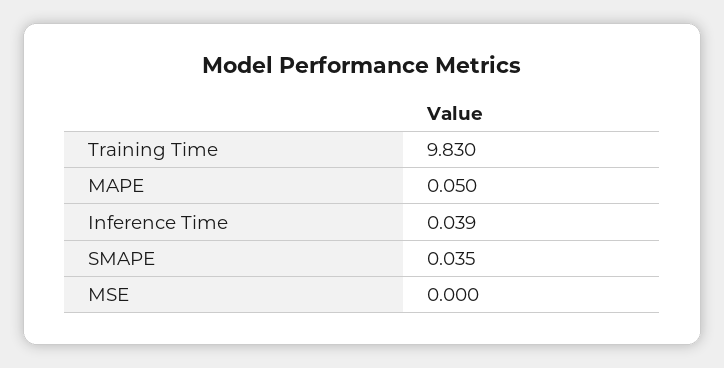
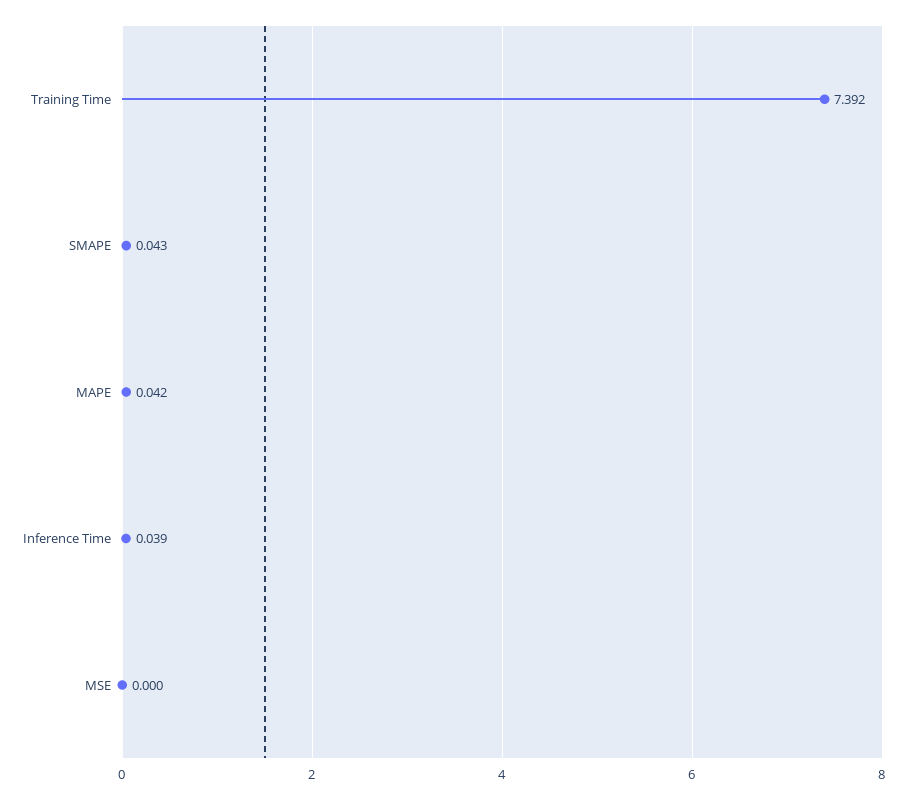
  {
-   "Training Time": 9.83,
+   "Training Time": 7.392,
-   "MAPE": 0.05,
+   "MAPE": 0.042,
    "Inference Time": 0.039,
-   "SMAPE": 0.035,
+   "SMAPE": 0.043,
    "MSE": 0
  }

